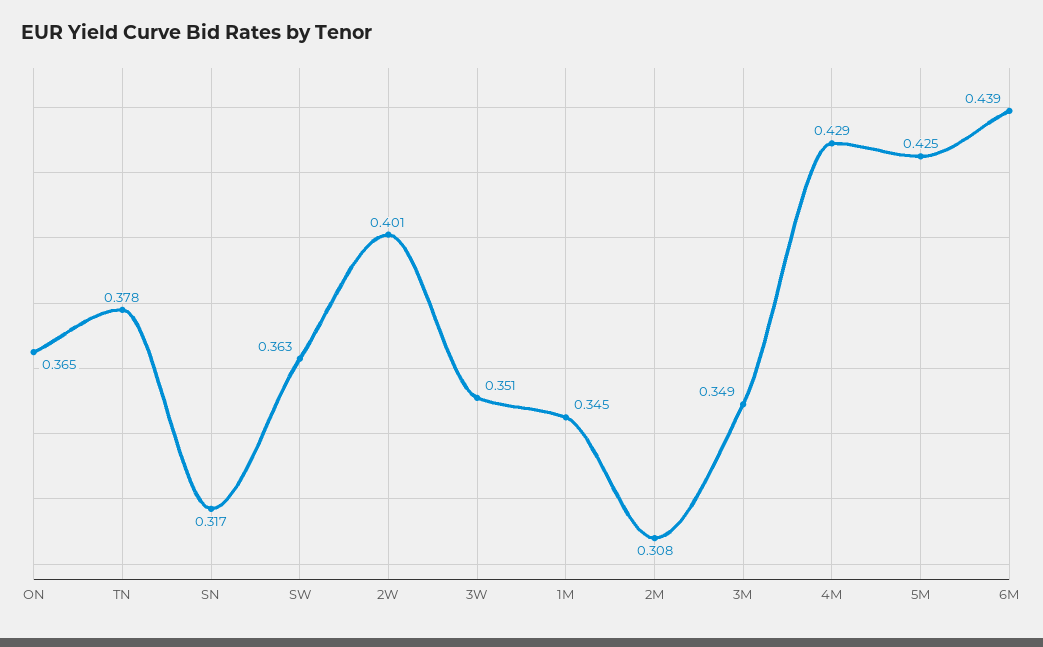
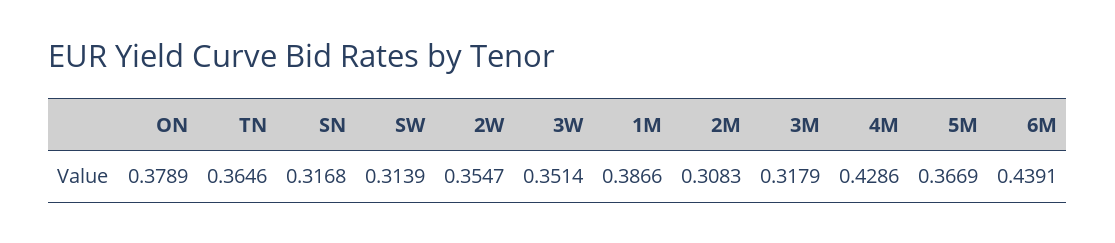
  {
-   "ON": 0.365,
+   "ON": 0.3789,
-   "TN": 0.378,
+   "TN": 0.3646,
    "SN": 0.3168,
-   "SW": 0.363,
+   "SW": 0.3139,
-   "2W": 0.401,
+   "2W": 0.3547,
    "3W": 0.3514,
-   "1M": 0.345,
+   "1M": 0.3866,
    "2M": 0.3083,
-   "3M": 0.349,
+   "3M": 0.3179,
    "4M": 0.4286,
-   "5M": 0.425,
+   "5M": 0.3669,
    "6M": 0.4391
  }

